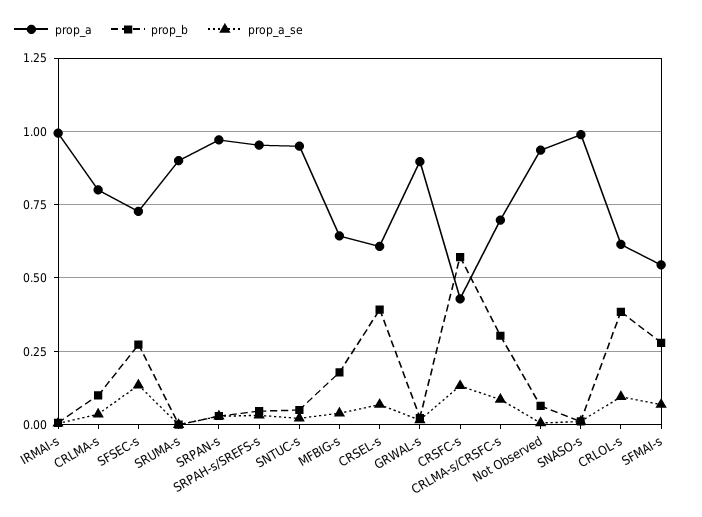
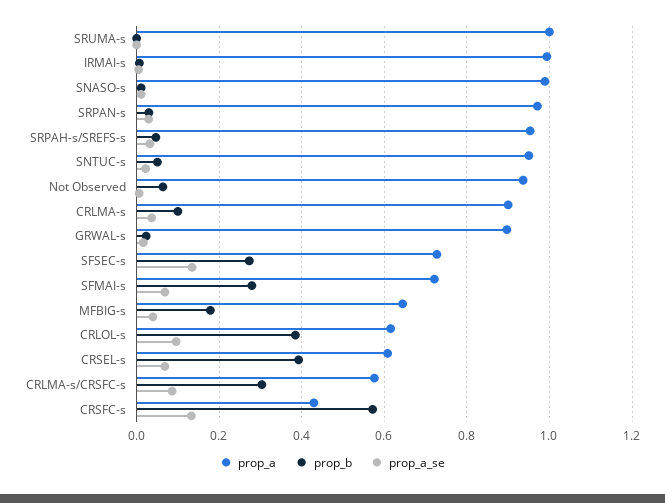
  {
    "prop_a": {
      "IRMAI-s": 1,
-     "CRLMA-s": 0.8,
+     "CRLMA-s": 0.9,
      "SFSEC-s": 0.72,
-     "SRUMA-s": 0.9,
+     "SRUMA-s": 1,
      "SRPAN-s": 0.98,
      "SRPAH-s/SREFS-s": 0.96,
      "SNTUC-s": 0.96,
      "MFBIG-s": 0.64,
      "CRSEL-s": 0.6,
      "GRWAL-s": 0.9,
      "CRSFC-s": 0.42,
-     "CRLMA-s/CRSFC-s": 0.7,
+     "CRLMA-s/CRSFC-s": 0.58,
      "Not Observed": 0.94,
      "SNASO-s": 0.98,
      "CRLOL-s": 0.62,
-     "SFMAI-s": 0.55
+     "SFMAI-s": 0.72
    },
    "prop_b": {
      "IRMAI-s": 0,
      "CRLMA-s": 0.1,
      "SFSEC-s": 0.28,
      "SRUMA-s": 0,
      "SRPAN-s": 0.02,
      "SRPAH-s/SREFS-s": 0.04,
      "SNTUC-s": 0.06,
      "MFBIG-s": 0.18,
      "CRSEL-s": 0.4,
      "GRWAL-s": 0.02,
      "CRSFC-s": 0.58,
      "CRLMA-s/CRSFC-s": 0.3,
      "Not Observed": 0.06,
      "SNASO-s": 0.02,
      "CRLOL-s": 0.38,
      "SFMAI-s": 0.28
    },
    "prop_a_se": {
      "IRMAI-s": 0,
      "CRLMA-s": 0.04,
      "SFSEC-s": 0.14,
      "SRUMA-s": 0,
      "SRPAN-s": 0.02,
      "SRPAH-s/SREFS-s": 0.04,
      "SNTUC-s": 0.02,
      "MFBIG-s": 0.04,
      "CRSEL-s": 0.06,
      "GRWAL-s": 0.02,
      "CRSFC-s": 0.14,
      "CRLMA-s/CRSFC-s": 0.08,
      "Not Observed": 0,
      "SNASO-s": 0.02,
      "CRLOL-s": 0.1,
      "SFMAI-s": 0.06
    }
  }

